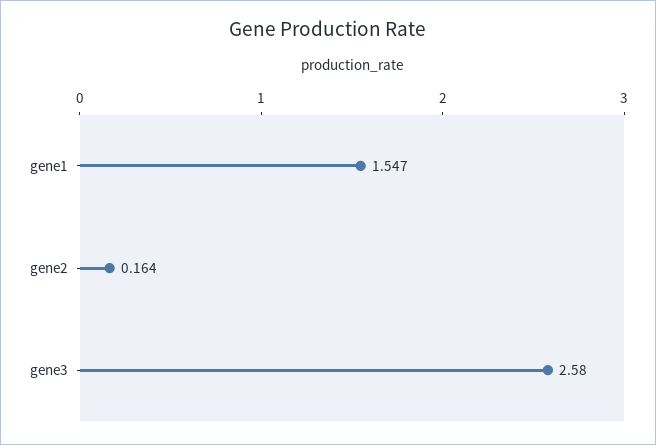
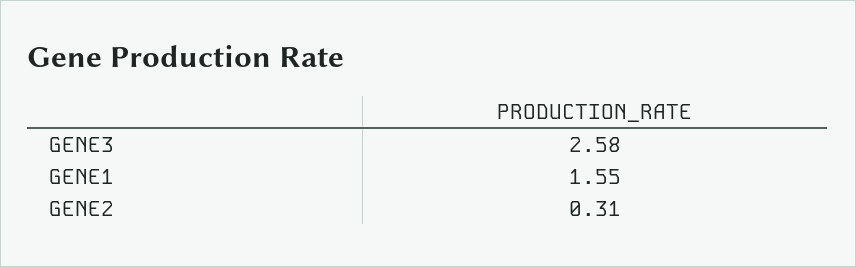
  {
    "gene1": 1.547,
-   "gene2": 0.164,
+   "gene2": 0.31,
    "gene3": 2.58
  }

